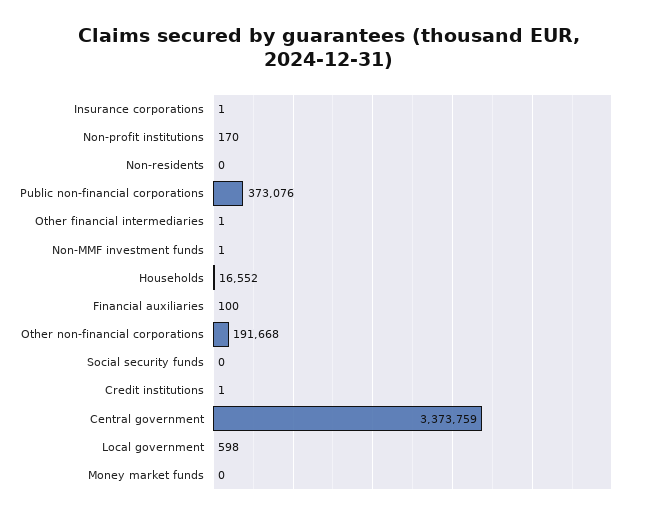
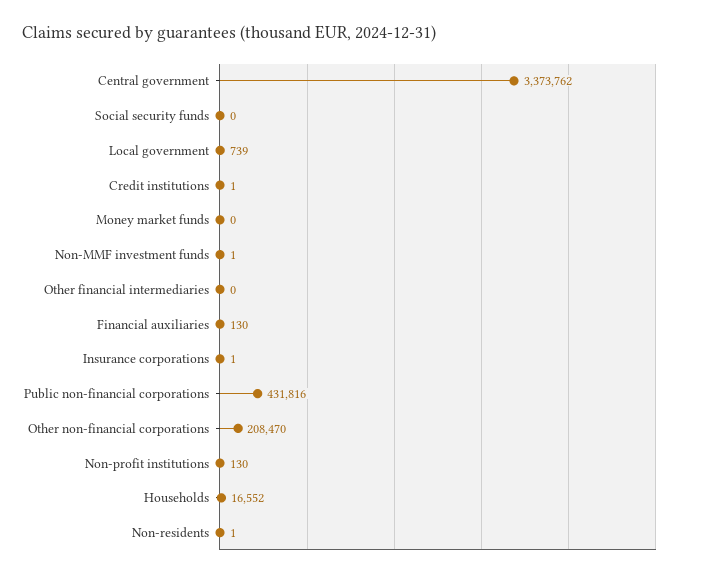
  {
    "Insurance corporations": 1,
-   "Non-profit institutions": 170,
+   "Non-profit institutions": 130,
-   "Non-residents": 0,
+   "Non-residents": 1,
-   "Public non-financial corporations": 373076,
+   "Public non-financial corporations": 431816,
-   "Other financial intermediaries": 1,
+   "Other financial intermediaries": 0,
    "Non-MMF investment funds": 1,
    "Households": 16552,
-   "Financial auxiliaries": 100,
+   "Financial auxiliaries": 130,
-   "Other non-financial corporations": 191668,
+   "Other non-financial corporations": 208470,
    "Social security funds": 0,
    "Credit institutions": 1,
-   "Central government": 3373759,
+   "Central government": 3373762,
-   "Local government": 598,
+   "Local government": 739,
    "Money market funds": 0
  }

